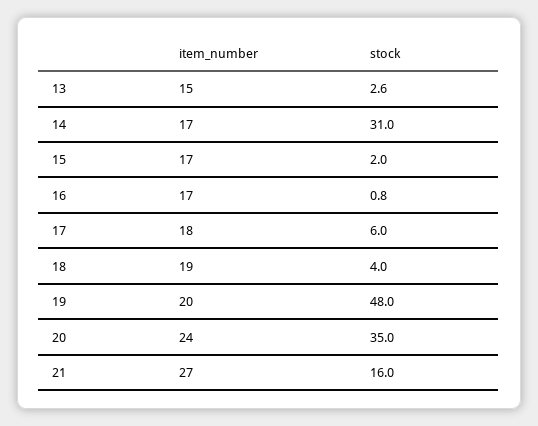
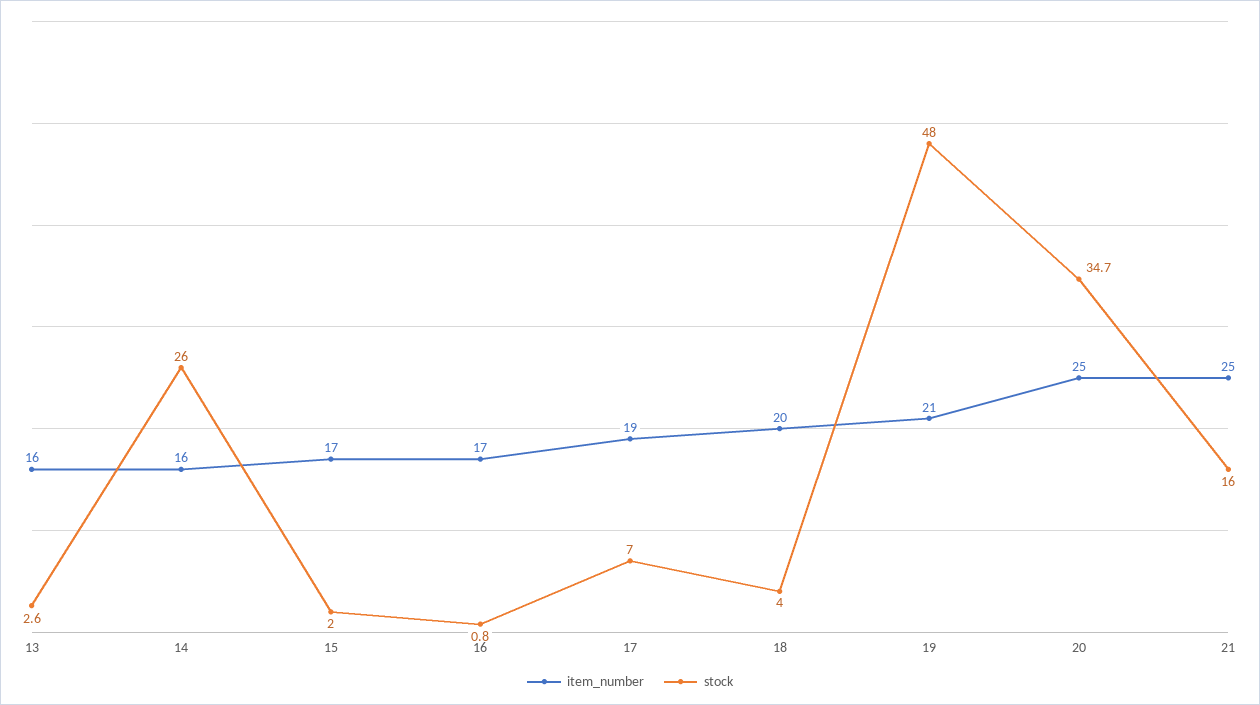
  {
    "item_number": {
-     "13": 15,
+     "13": 16,
-     "14": 17,
+     "14": 16,
      "15": 17,
      "16": 17,
-     "17": 18,
+     "17": 19,
-     "18": 19,
+     "18": 20,
-     "19": 20,
+     "19": 21,
-     "20": 24,
+     "20": 25,
-     "21": 27
+     "21": 25
    },
    "stock": {
      "13": 2.6,
-     "14": 31,
+     "14": 26,
      "15": 2,
      "16": 0.8,
-     "17": 6,
+     "17": 7,
      "18": 4,
      "19": 48,
-     "20": 35,
+     "20": 34.7,
      "21": 16
    }
  }

